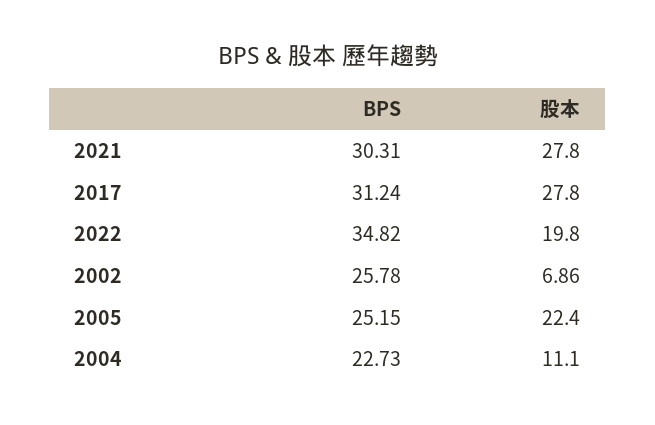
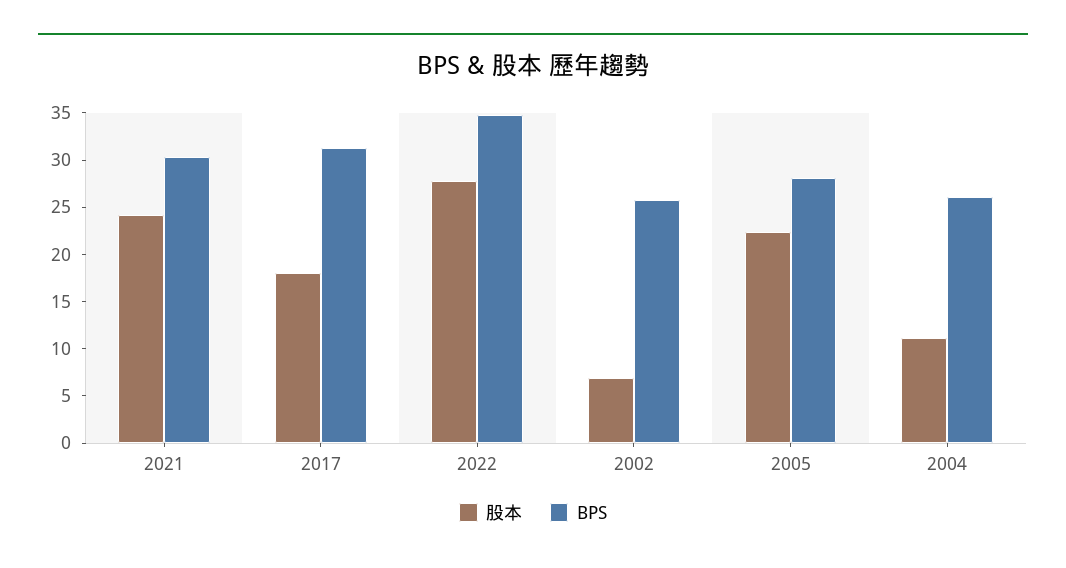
  {
    "BPS": {
      "2021": 30.31,
      "2017": 31.24,
      "2022": 34.82,
      "2002": 25.78,
-     "2005": 25.15,
+     "2005": 28,
-     "2004": 22.73
+     "2004": 26
    },
    "股本": {
-     "2021": 27.8,
+     "2021": 24,
-     "2017": 27.8,
+     "2017": 18,
-     "2022": 19.8,
+     "2022": 28,
      "2002": 6.86,
      "2005": 22.4,
      "2004": 11.1
    }
  }

